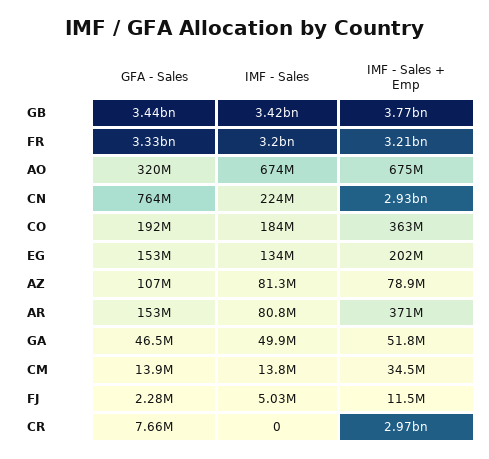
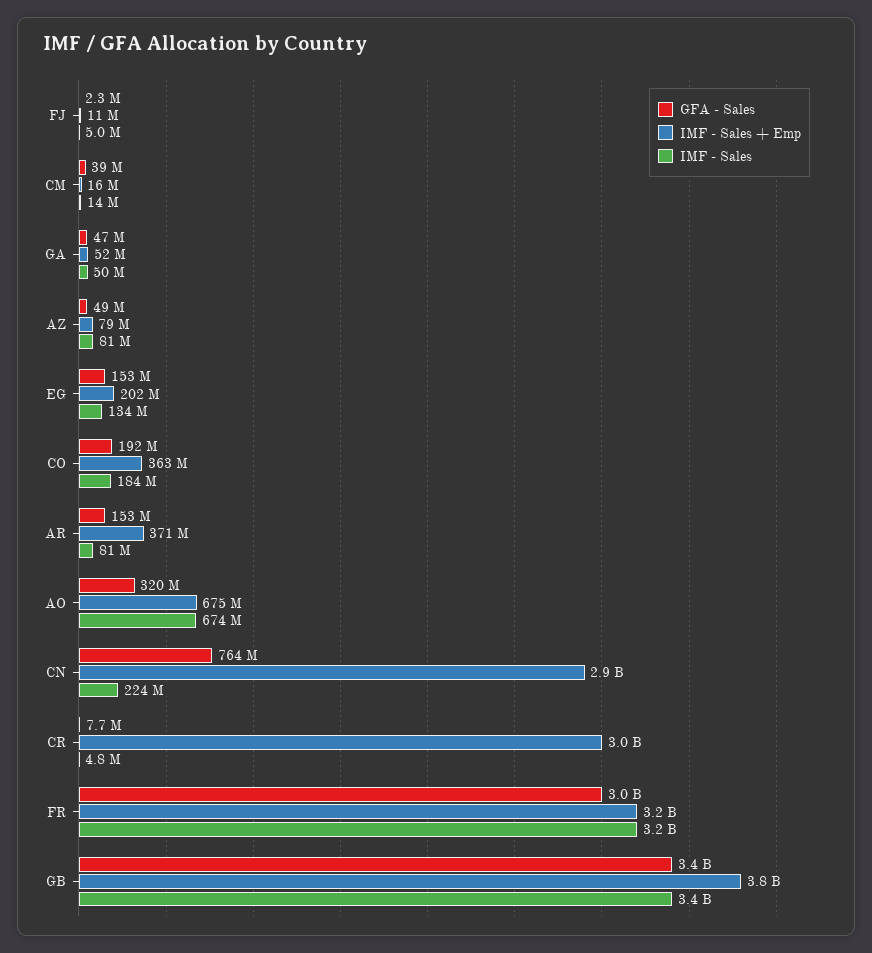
  {
    "GFA - Sales": {
      "GB": 3440000000,
-     "FR": 3330000000,
+     "FR": 3000000000,
      "AO": 320000000,
      "CN": 764000000,
      "CO": 192000000,
      "EG": 153000000,
-     "AZ": 107000000,
+     "AZ": 49000000,
      "AR": 153000000,
      "GA": 46500000,
-     "CM": 13900000,
+     "CM": 39000000,
      "FJ": 2280000,
      "CR": 7660000
    },
    "IMF - Sales": {
      "GB": 3420000000,
      "FR": 3200000000,
      "AO": 674000000,
      "CN": 224000000,
      "CO": 184000000,
      "EG": 134000000,
      "AZ": 81300000,
      "AR": 80800000,
      "GA": 49900000,
      "CM": 13800000,
      "FJ": 5030000,
-     "CR": 0
+     "CR": 4800000
    },
    "IMF - Sales + Emp": {
      "GB": 3770000000,
      "FR": 3210000000,
      "AO": 675000000,
      "CN": 2930000000,
      "CO": 363000000,
      "EG": 202000000,
      "AZ": 78900000,
      "AR": 371000000,
      "GA": 51800000,
-     "CM": 34500000,
+     "CM": 16000000,
      "FJ": 11500000,
      "CR": 2970000000
    }
  }

